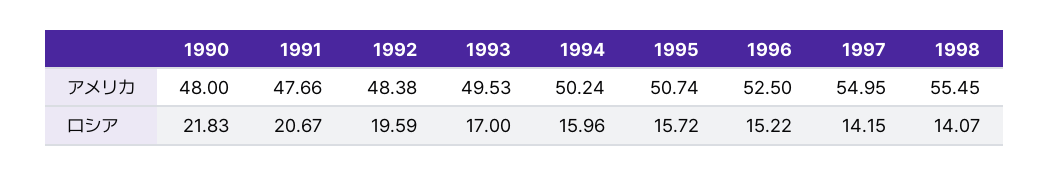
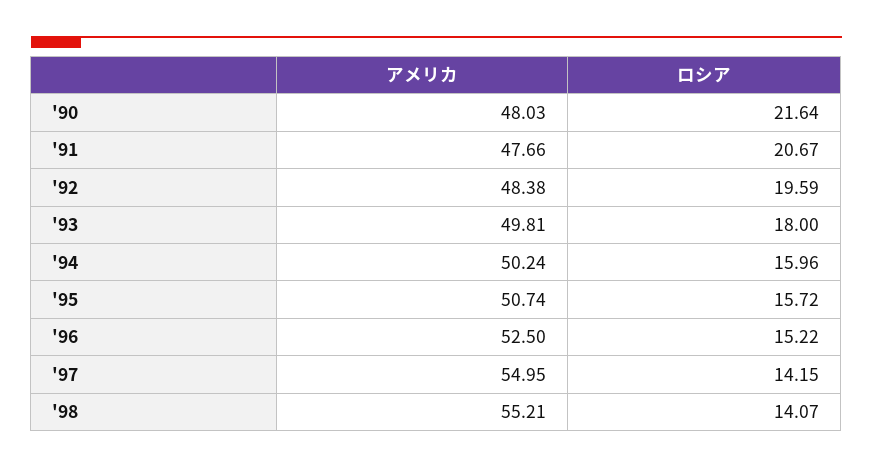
  {
    "1990": {
-     "アメリカ": 48,
+     "アメリカ": 48.03,
-     "ロシア": 21.83
+     "ロシア": 21.64
    },
    "1991": {
      "アメリカ": 47.66,
      "ロシア": 20.67
    },
    "1992": {
      "アメリカ": 48.38,
      "ロシア": 19.59
    },
    "1993": {
-     "アメリカ": 49.53,
+     "アメリカ": 49.81,
-     "ロシア": 17
+     "ロシア": 18
    },
    "1994": {
      "アメリカ": 50.24,
      "ロシア": 15.96
    },
    "1995": {
      "アメリカ": 50.74,
      "ロシア": 15.72
    },
    "1996": {
      "アメリカ": 52.5,
      "ロシア": 15.22
    },
    "1997": {
      "アメリカ": 54.95,
      "ロシア": 14.15
    },
    "1998": {
-     "アメリカ": 55.45,
+     "アメリカ": 55.21,
      "ロシア": 14.07
    }
  }

